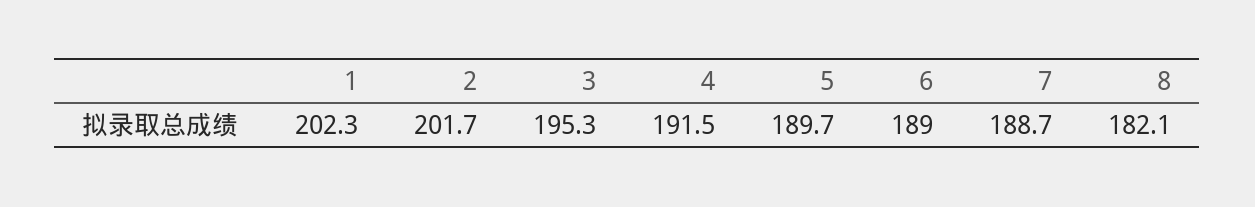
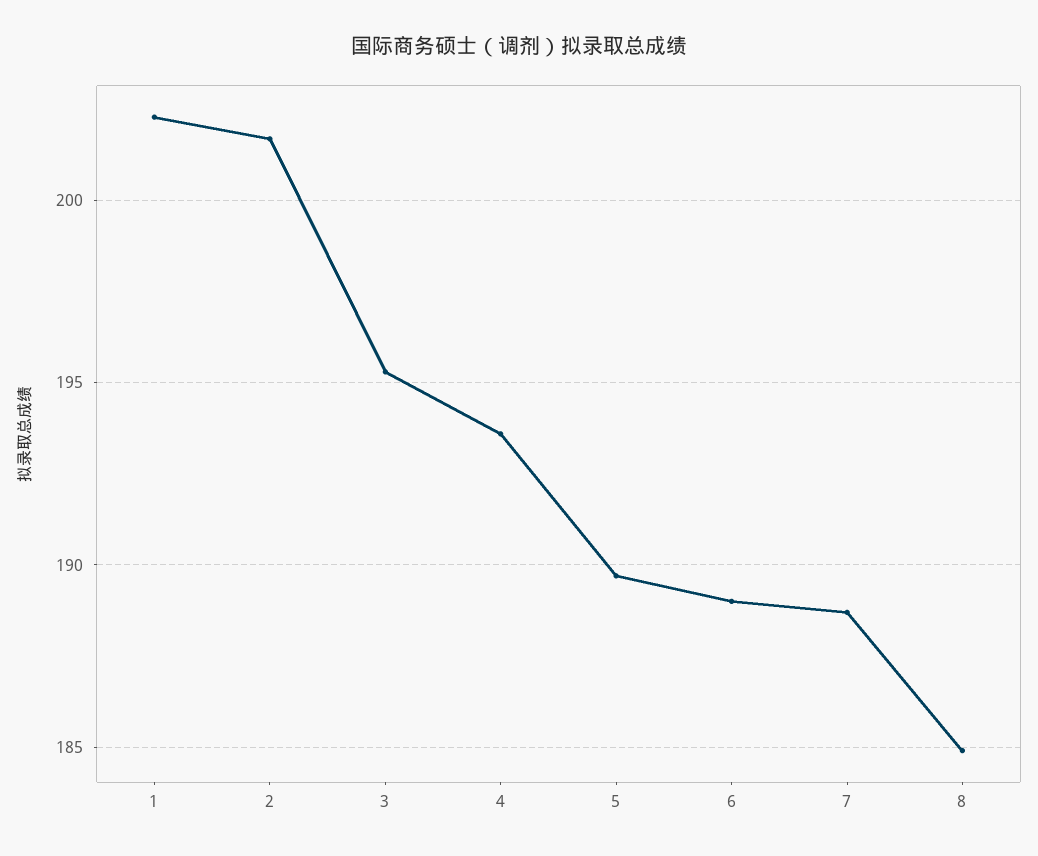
  {
    "1": 202.3,
    "2": 201.7,
    "3": 195.3,
-   "4": 191.5,
+   "4": 193.5,
    "5": 189.7,
    "6": 189,
    "7": 188.7,
-   "8": 182.1
+   "8": 185
  }

